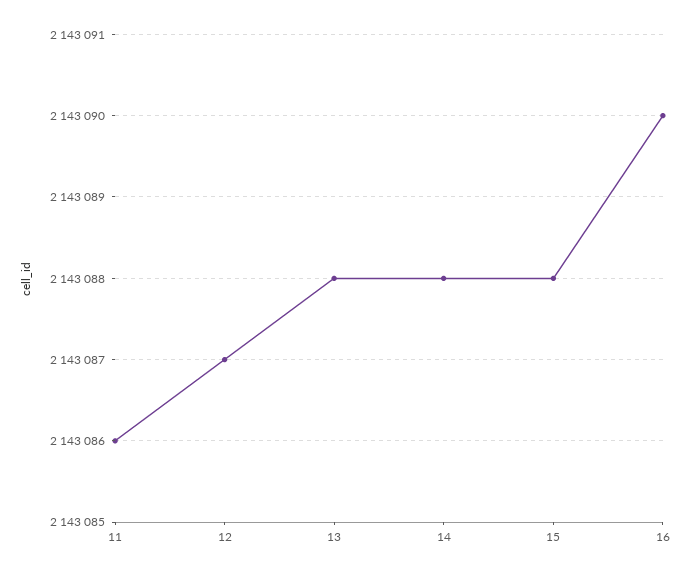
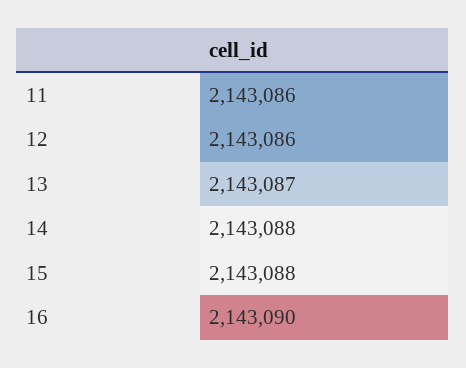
  {
    "11": 2143086,
-   "12": 2143087,
+   "12": 2143086,
-   "13": 2143088,
+   "13": 2143087,
    "14": 2143088,
    "15": 2143088,
    "16": 2143090
  }

